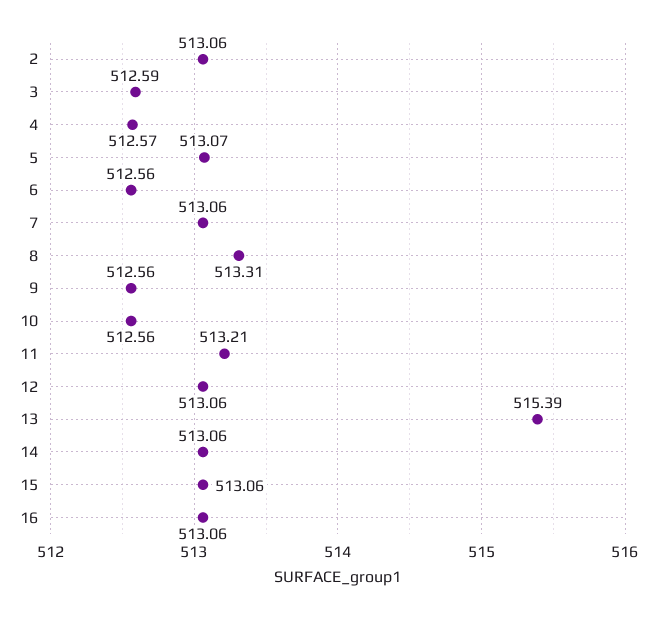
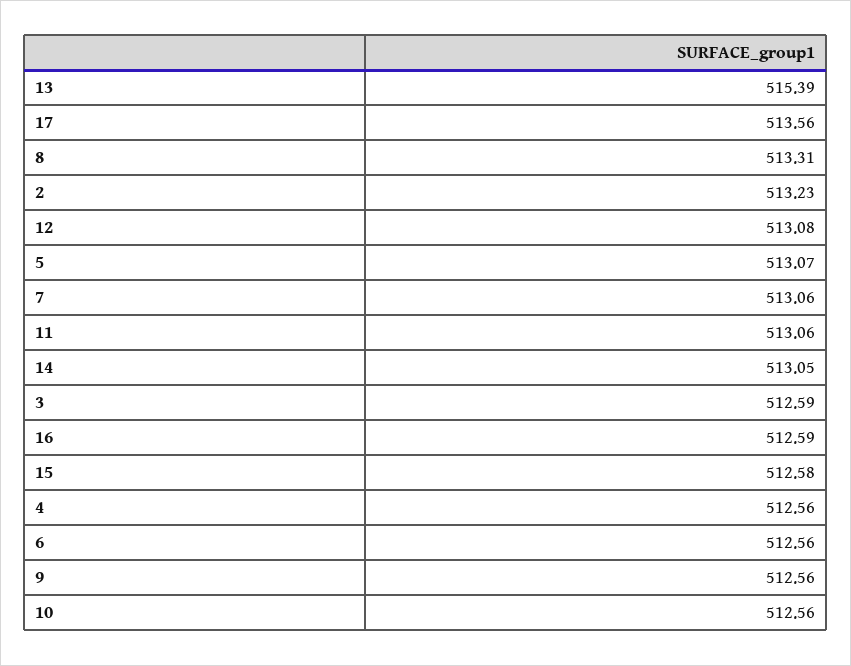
  {
-   "2": 513.06,
+   "2": 513.23,
    "3": 512.59,
-   "4": 512.57,
+   "4": 512.56,
    "5": 513.07,
    "6": 512.56,
    "7": 513.06,
    "8": 513.31,
    "9": 512.56,
    "10": 512.56,
-   "11": 513.21,
+   "11": 513.06,
-   "12": 513.06,
+   "12": 513.08,
    "13": 515.39,
-   "14": 513.06,
+   "14": 513.05,
-   "15": 513.06,
+   "15": 512.58,
-   "16": 513.06
+   "16": 512.59,
+   "17": 513.56
  }

